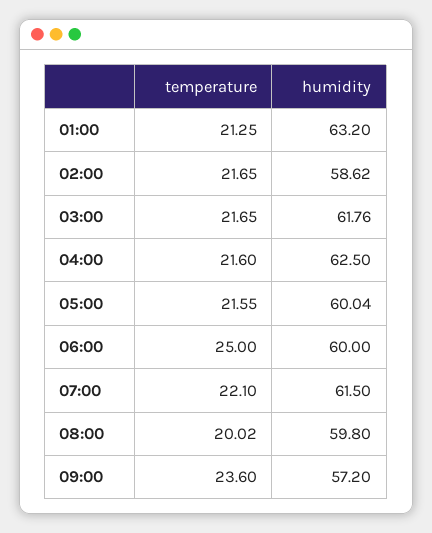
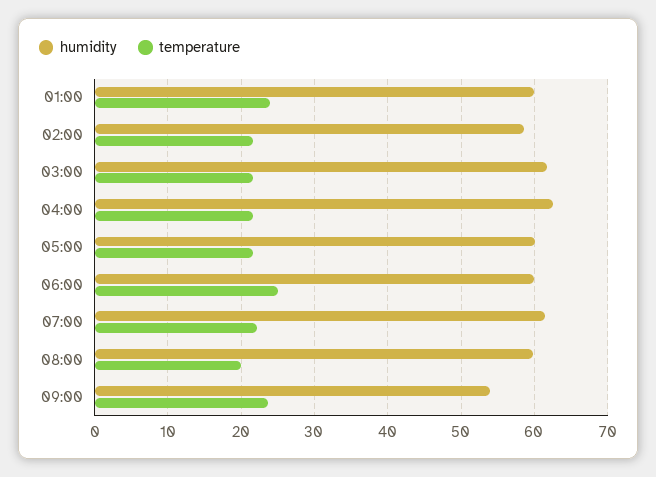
  {
    "temperature": {
-     "01:00": 21.25,
+     "01:00": 24,
      "02:00": 21.65,
      "03:00": 21.65,
      "04:00": 21.6,
      "05:00": 21.55,
      "06:00": 25,
      "07:00": 22.1,
      "08:00": 20.02,
      "09:00": 23.6
    },
    "humidity": {
-     "01:00": 63.2,
+     "01:00": 60,
      "02:00": 58.62,
      "03:00": 61.76,
      "04:00": 62.5,
      "05:00": 60.04,
      "06:00": 60,
      "07:00": 61.5,
      "08:00": 59.8,
-     "09:00": 57.2
+     "09:00": 54
    }
  }

